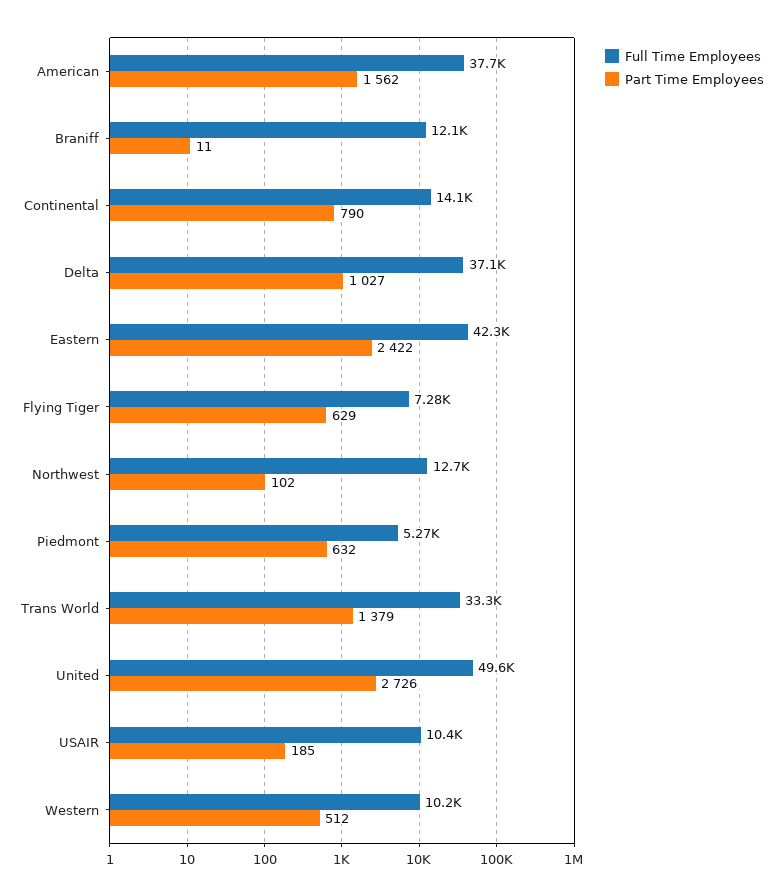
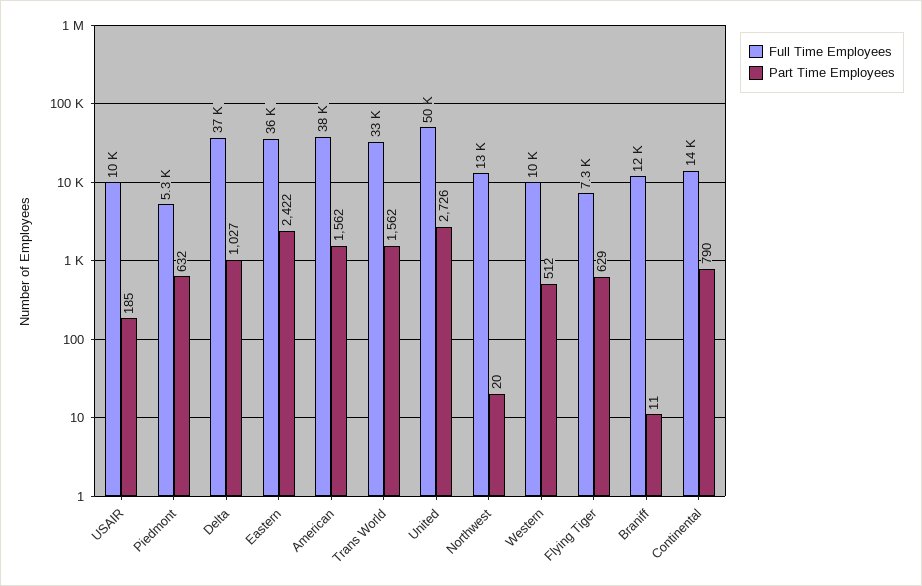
  {
    "Full Time Employees": {
      "American": 37700,
      "Braniff": 12100,
      "Continental": 14100,
      "Delta": 37100,
-     "Eastern": 42300,
+     "Eastern": 36000,
      "Flying Tiger": 7280,
      "Northwest": 12700,
      "Piedmont": 5270,
      "Trans World": 33300,
      "United": 49600,
      "USAIR": 10400,
      "Western": 10200
    },
    "Part Time Employees": {
      "American": 1562,
      "Braniff": 11,
      "Continental": 790,
      "Delta": 1027,
      "Eastern": 2422,
      "Flying Tiger": 629,
-     "Northwest": 102,
+     "Northwest": 20,
      "Piedmont": 632,
-     "Trans World": 1379,
+     "Trans World": 1562,
      "United": 2726,
      "USAIR": 185,
      "Western": 512
    }
  }

